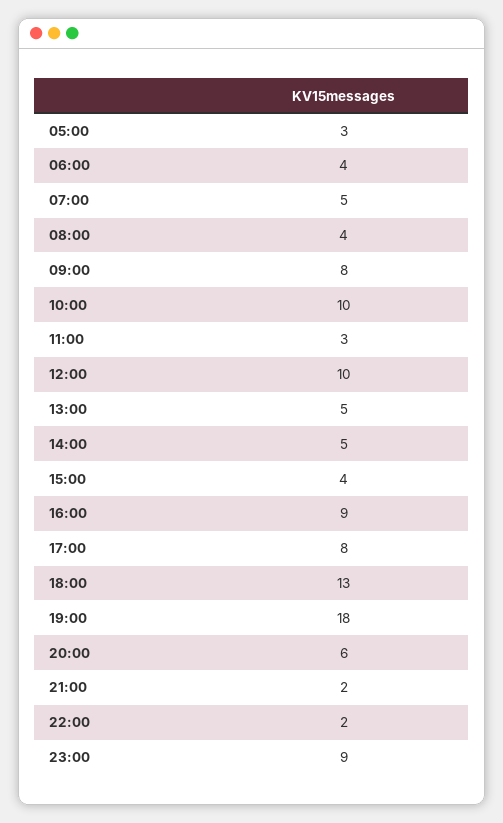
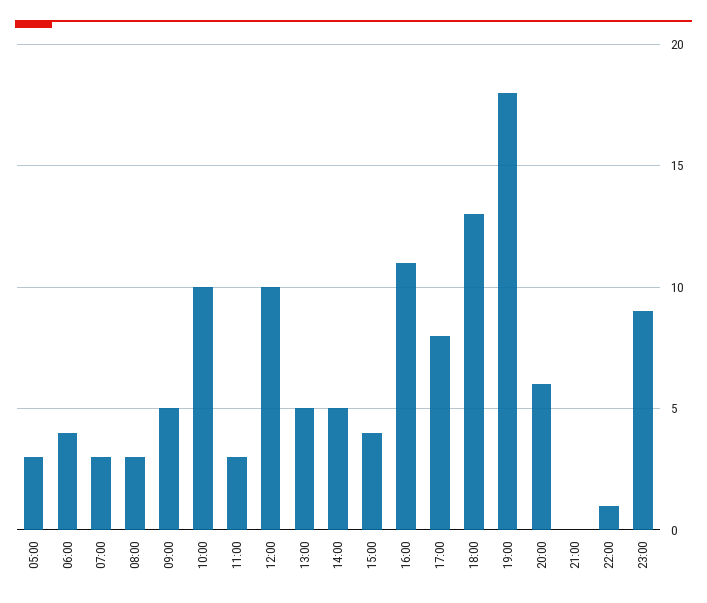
  {
    "05:00": 3,
    "06:00": 4,
-   "07:00": 5,
+   "07:00": 3,
-   "08:00": 4,
+   "08:00": 3,
-   "09:00": 8,
+   "09:00": 5,
    "10:00": 10,
    "11:00": 3,
    "12:00": 10,
    "13:00": 5,
    "14:00": 5,
    "15:00": 4,
-   "16:00": 9,
+   "16:00": 11,
    "17:00": 8,
    "18:00": 13,
    "19:00": 18,
    "20:00": 6,
-   "21:00": 2,
+   "21:00": 0,
-   "22:00": 2,
+   "22:00": 1,
    "23:00": 9
  }

